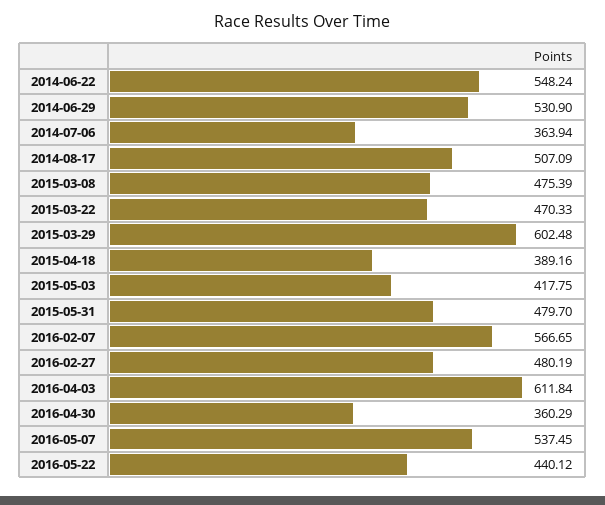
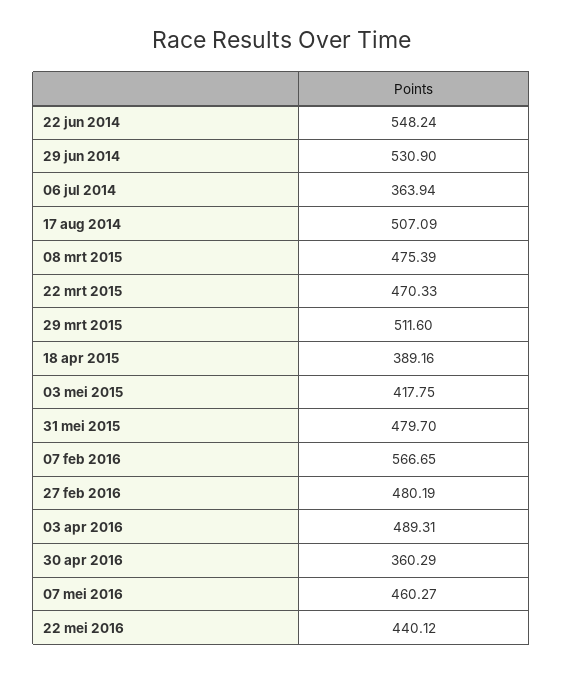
  {
    "2014-06-22": 548.24,
    "2014-06-29": 530.9,
    "2014-07-06": 363.94,
    "2014-08-17": 507.09,
    "2015-03-08": 475.39,
    "2015-03-22": 470.33,
-   "2015-03-29": 602.48,
+   "2015-03-29": 511.6,
    "2015-04-18": 389.16,
    "2015-05-03": 417.75,
    "2015-05-31": 479.7,
    "2016-02-07": 566.65,
    "2016-02-27": 480.19,
-   "2016-04-03": 611.84,
+   "2016-04-03": 489.31,
    "2016-04-30": 360.29,
-   "2016-05-07": 537.45,
+   "2016-05-07": 460.27,
    "2016-05-22": 440.12
  }

